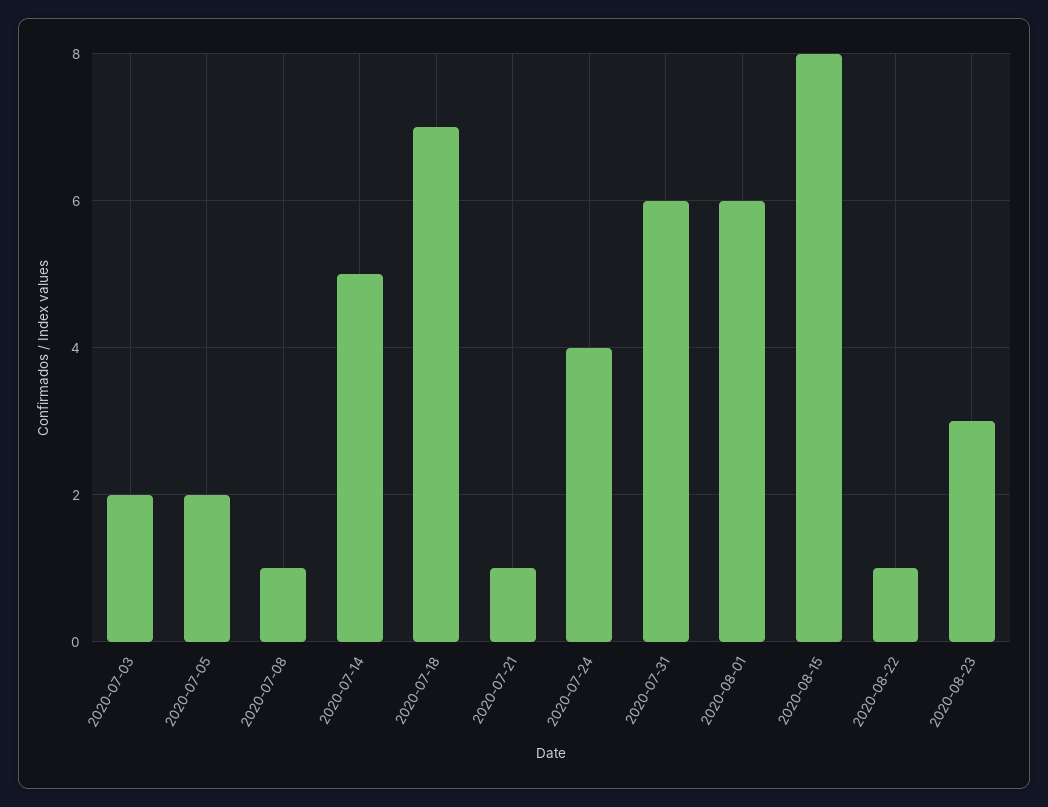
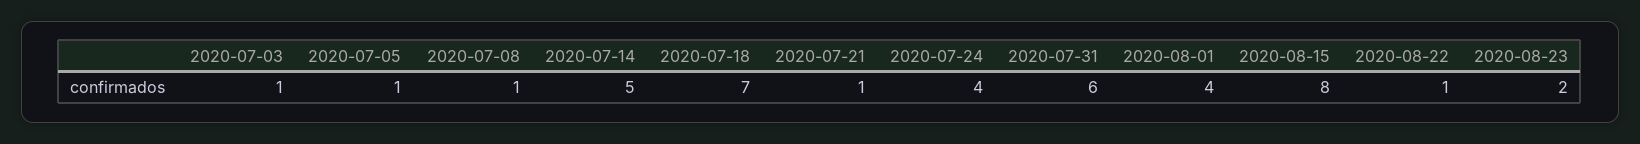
  {
-   "2020-07-03": 2,
+   "2020-07-03": 1,
-   "2020-07-05": 2,
+   "2020-07-05": 1,
    "2020-07-08": 1,
    "2020-07-14": 5,
    "2020-07-18": 7,
    "2020-07-21": 1,
    "2020-07-24": 4,
    "2020-07-31": 6,
-   "2020-08-01": 6,
+   "2020-08-01": 4,
    "2020-08-15": 8,
    "2020-08-22": 1,
-   "2020-08-23": 3
+   "2020-08-23": 2
  }

